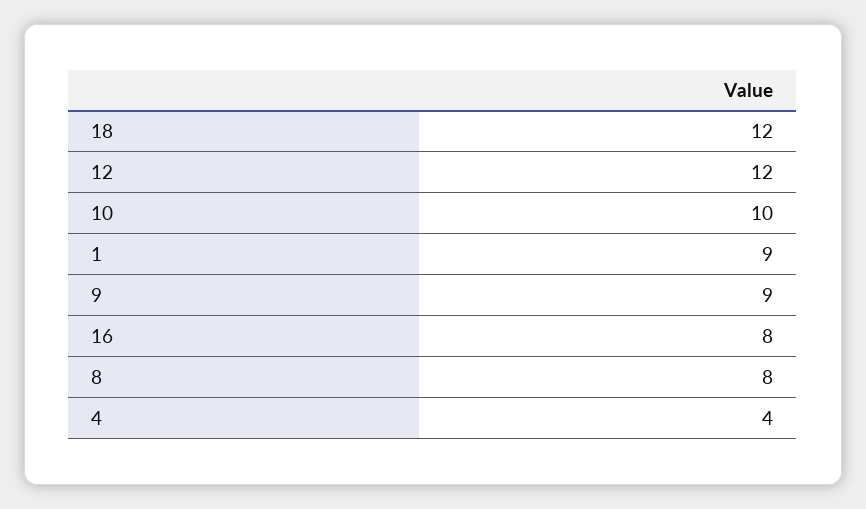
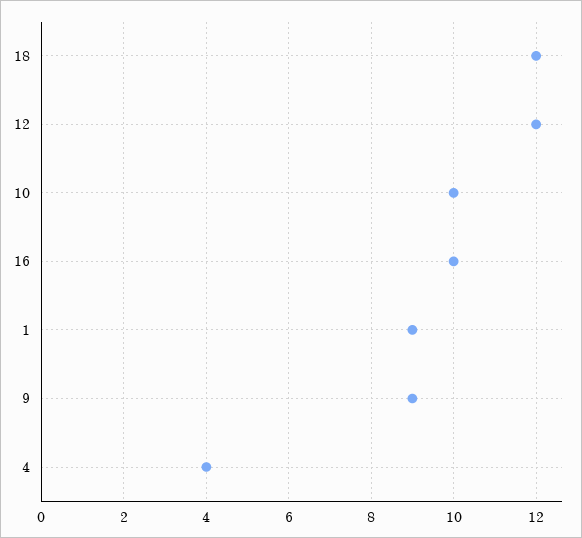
  {
    "18": 12,
    "12": 12,
    "10": 10,
    "1": 9,
    "9": 9,
-   "16": 8,
+   "16": 10,
-   "8": 8,
    "4": 4
  }

